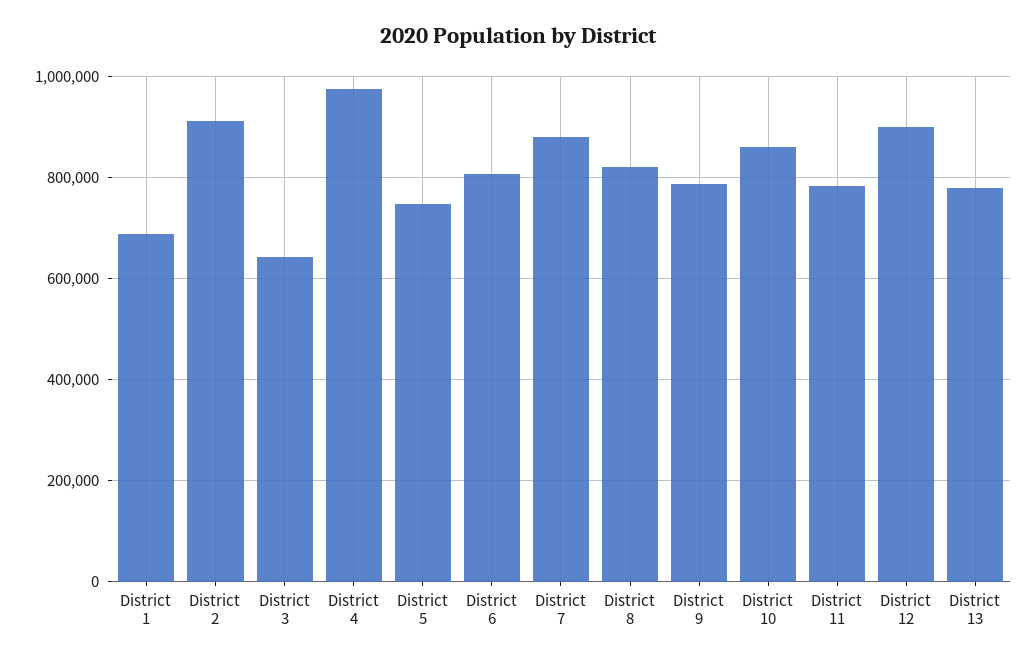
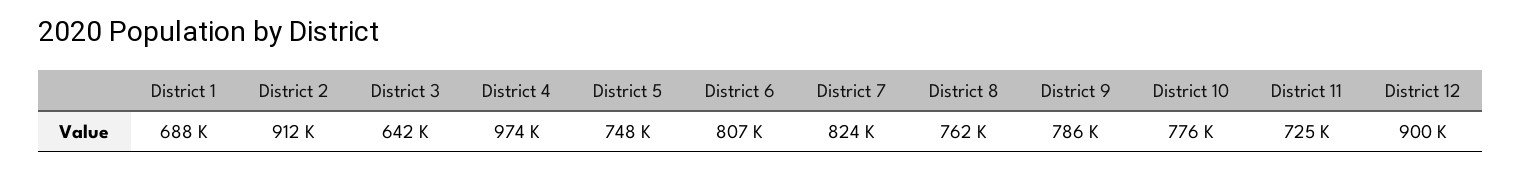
  {
    "District 1": 688000,
    "District 2": 912000,
    "District 3": 642000,
    "District 4": 974000,
    "District 5": 748000,
    "District 6": 807000,
-   "District 7": 880000,
+   "District 7": 824000,
-   "District 8": 820000,
+   "District 8": 762000,
    "District 9": 786000,
-   "District 10": 860000,
+   "District 10": 776000,
-   "District 11": 780000,
+   "District 11": 725000,
-   "District 12": 900000,
+   "District 12": 900000
-   "District 13": 780000
  }

